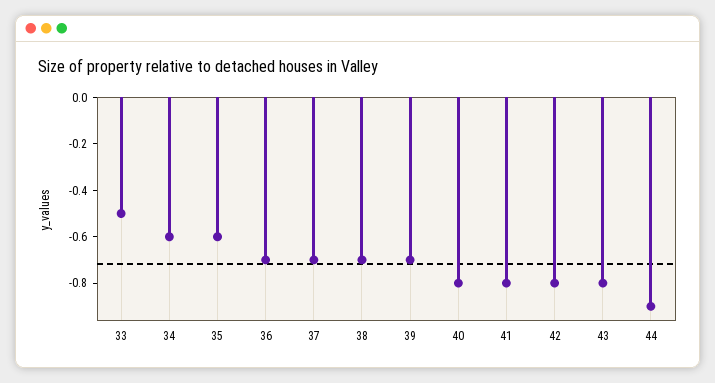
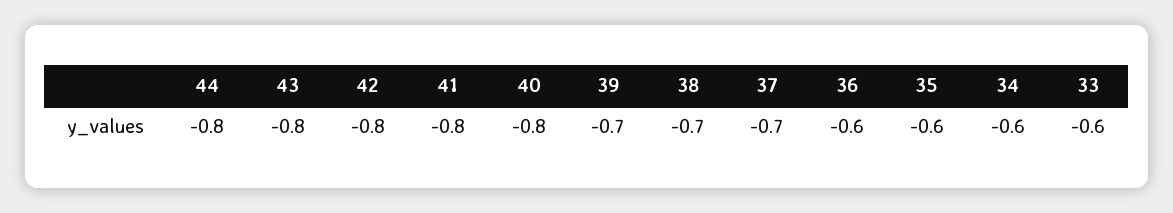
  {
-   "33": -0.5,
+   "33": -0.6,
    "34": -0.6,
    "35": -0.6,
-   "36": -0.7,
+   "36": -0.6,
    "37": -0.7,
    "38": -0.7,
    "39": -0.7,
    "40": -0.8,
    "41": -0.8,
    "42": -0.8,
    "43": -0.8,
-   "44": -0.9
+   "44": -0.8
  }

